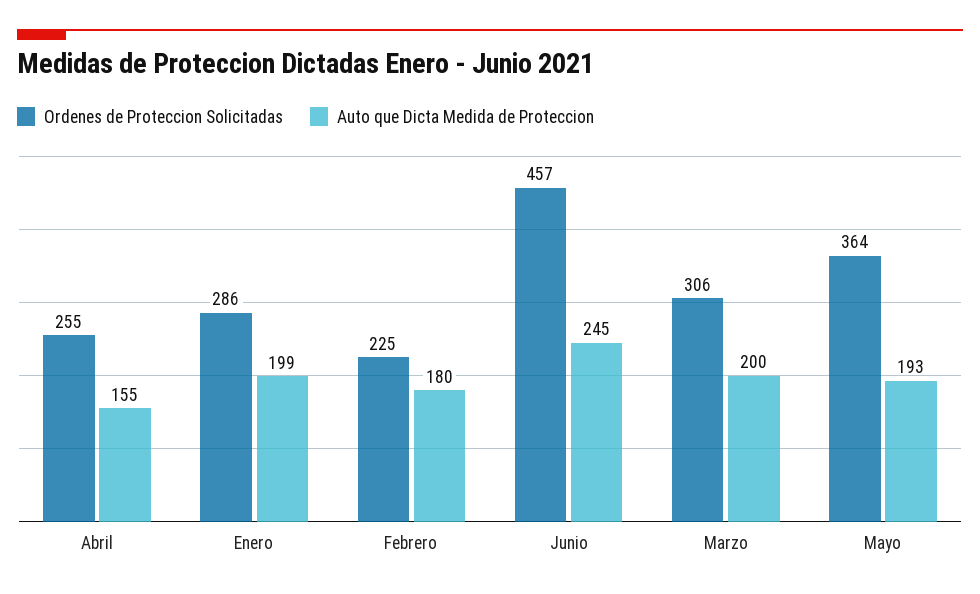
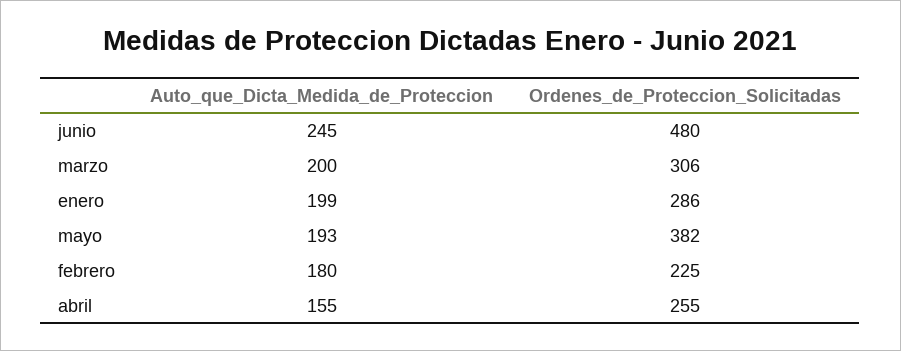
  {
    "Ordenes de Proteccion Solicitadas": {
      "Abril": 255,
      "Enero": 286,
      "Febrero": 225,
-     "Junio": 457,
+     "Junio": 480,
      "Marzo": 306,
-     "Mayo": 364
+     "Mayo": 382
    },
    "Auto que Dicta Medida de Proteccion": {
      "Abril": 155,
      "Enero": 199,
      "Febrero": 180,
      "Junio": 245,
      "Marzo": 200,
      "Mayo": 193
    }
  }

